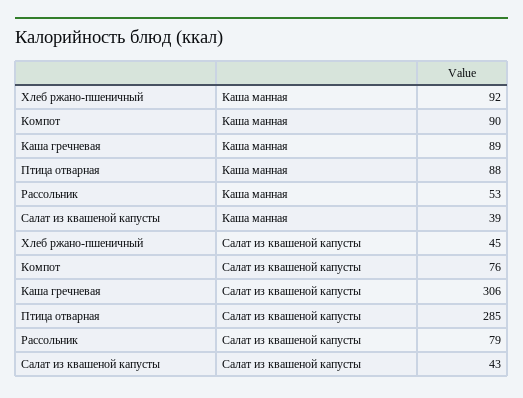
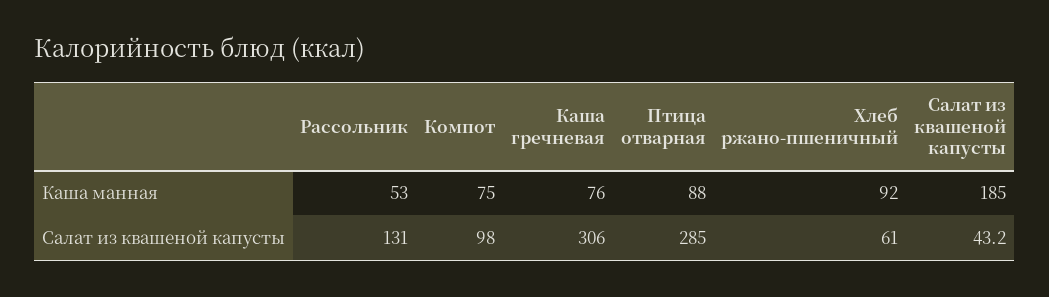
  {
    "Хлеб ржано-пшеничный": {
      "Каша манная": 92,
-     "Салат из квашеной капусты": 45
+     "Салат из квашеной капусты": 61
    },
    "Компот": {
-     "Каша манная": 90,
+     "Каша манная": 75,
-     "Салат из квашеной капусты": 76
+     "Салат из квашеной капусты": 98
    },
    "Каша гречневая": {
-     "Каша манная": 89,
+     "Каша манная": 76,
      "Салат из квашеной капусты": 306
    },
    "Птица отварная": {
      "Каша манная": 88,
      "Салат из квашеной капусты": 285
    },
    "Рассольник": {
      "Каша манная": 53,
-     "Салат из квашеной капусты": 79
+     "Салат из квашеной капусты": 131
    },
    "Салат из квашеной капусты": {
-     "Каша манная": 39,
+     "Каша манная": 185,
-     "Салат из квашеной капусты": 43
+     "Салат из квашеной капусты": 43.2
    }
  }

